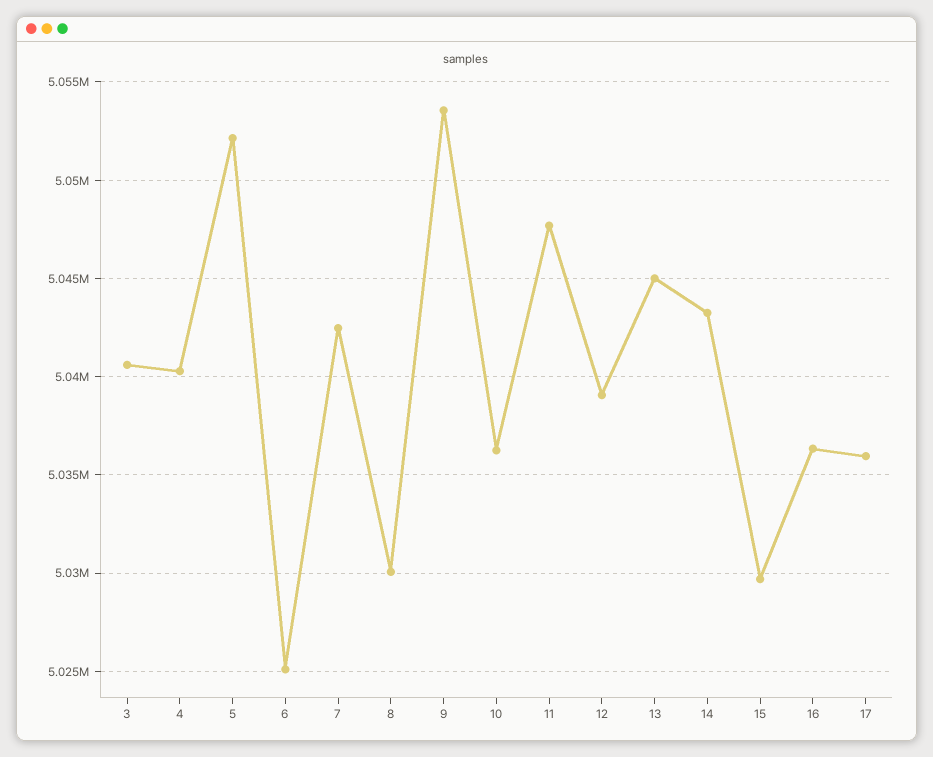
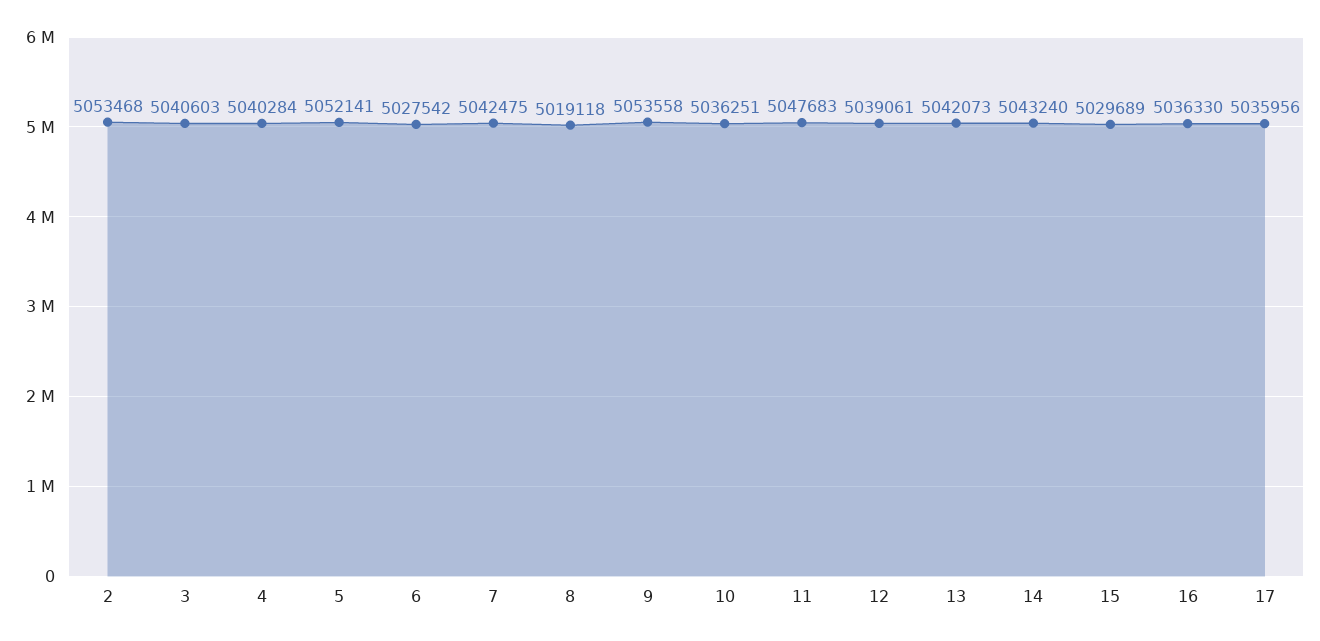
  {
    "3": 5040603,
    "4": 5040284,
    "5": 5052141,
-   "6": 5025000,
+   "6": 5027542,
    "7": 5042475,
-   "8": 5030000,
+   "8": 5019118,
    "9": 5053558,
    "10": 5036251,
    "11": 5047683,
    "12": 5039061,
-   "13": 5045000,
+   "13": 5042073,
    "14": 5043240,
    "15": 5029689,
    "16": 5036330,
-   "17": 5035956
+   "17": 5035956,
+   "2": 5053468
  }

